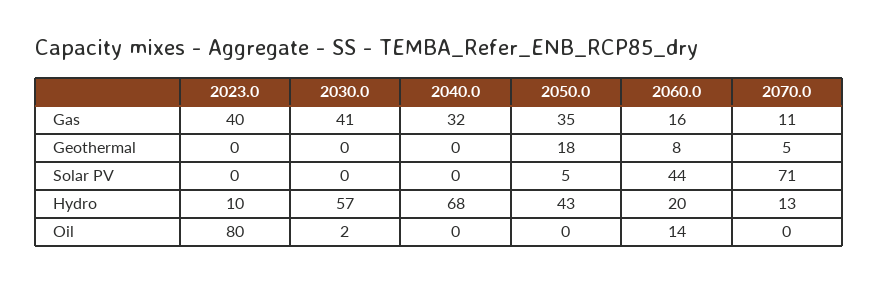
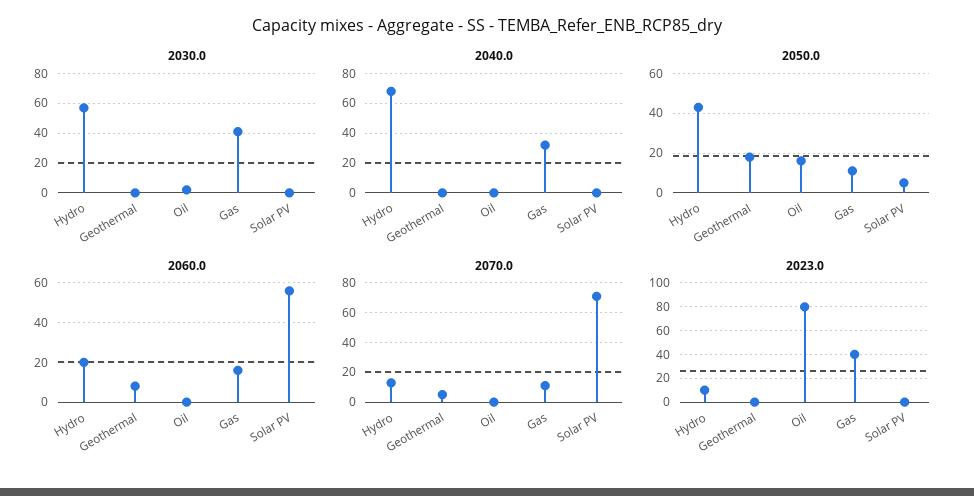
  {
    "2023.0": {
      "Gas": 40,
      "Geothermal": 0,
      "Solar PV": 0,
      "Hydro": 10,
      "Oil": 80
    },
    "2030.0": {
      "Gas": 41,
      "Geothermal": 0,
      "Solar PV": 0,
      "Hydro": 57,
      "Oil": 2
    },
    "2040.0": {
      "Gas": 32,
      "Geothermal": 0,
      "Solar PV": 0,
      "Hydro": 68,
      "Oil": 0
    },
    "2050.0": {
-     "Gas": 35,
+     "Gas": 10,
      "Geothermal": 18,
      "Solar PV": 5,
      "Hydro": 43,
-     "Oil": 0
+     "Oil": 15
    },
    "2060.0": {
      "Gas": 16,
      "Geothermal": 8,
-     "Solar PV": 44,
+     "Solar PV": 55,
      "Hydro": 20,
-     "Oil": 14
+     "Oil": 0
    },
    "2070.0": {
      "Gas": 11,
      "Geothermal": 5,
      "Solar PV": 71,
      "Hydro": 13,
      "Oil": 0
    }
  }

